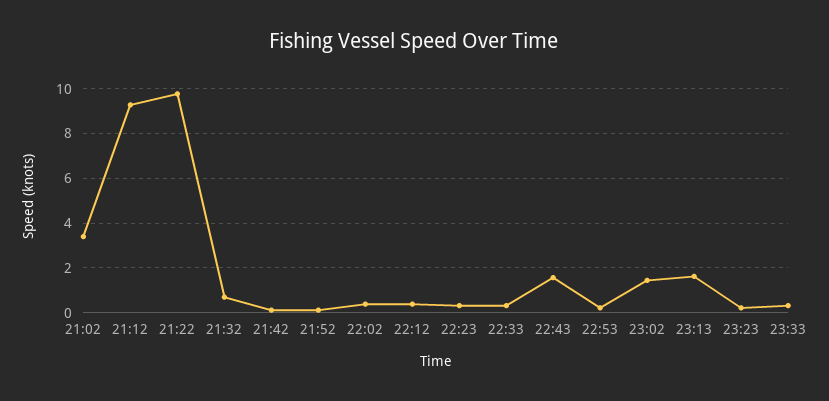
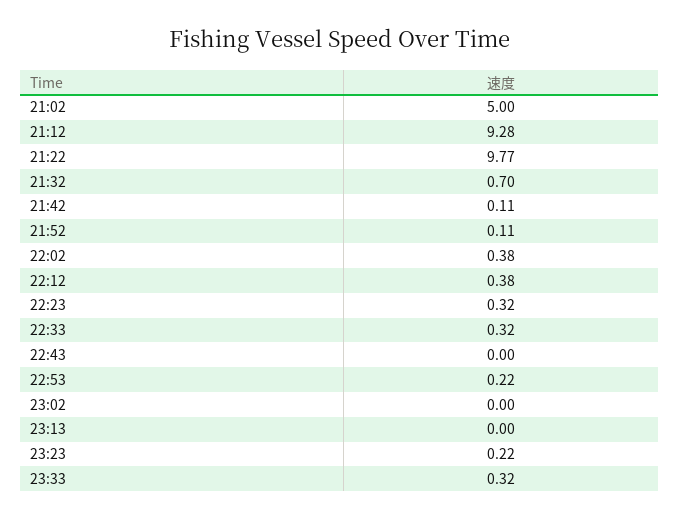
  {
-   "21:02": 3.5,
+   "21:02": 5,
    "21:12": 9.28,
    "21:22": 9.77,
    "21:32": 0.7,
    "21:42": 0.11,
    "21:52": 0.11,
    "22:02": 0.38,
    "22:12": 0.38,
    "22:23": 0.32,
    "22:33": 0.32,
-   "22:43": 1.5,
+   "22:43": 0,
    "22:53": 0.22,
-   "23:02": 1.5,
+   "23:02": 0,
-   "23:13": 1.5,
+   "23:13": 0,
    "23:23": 0.22,
    "23:33": 0.32
  }

